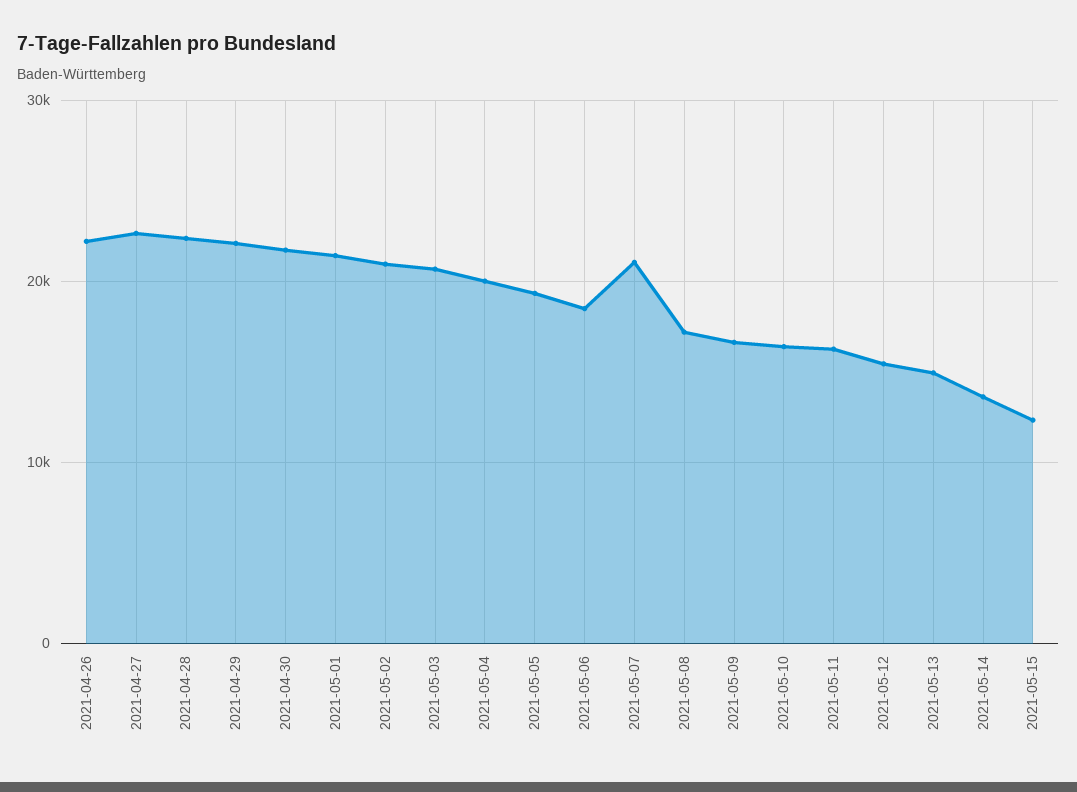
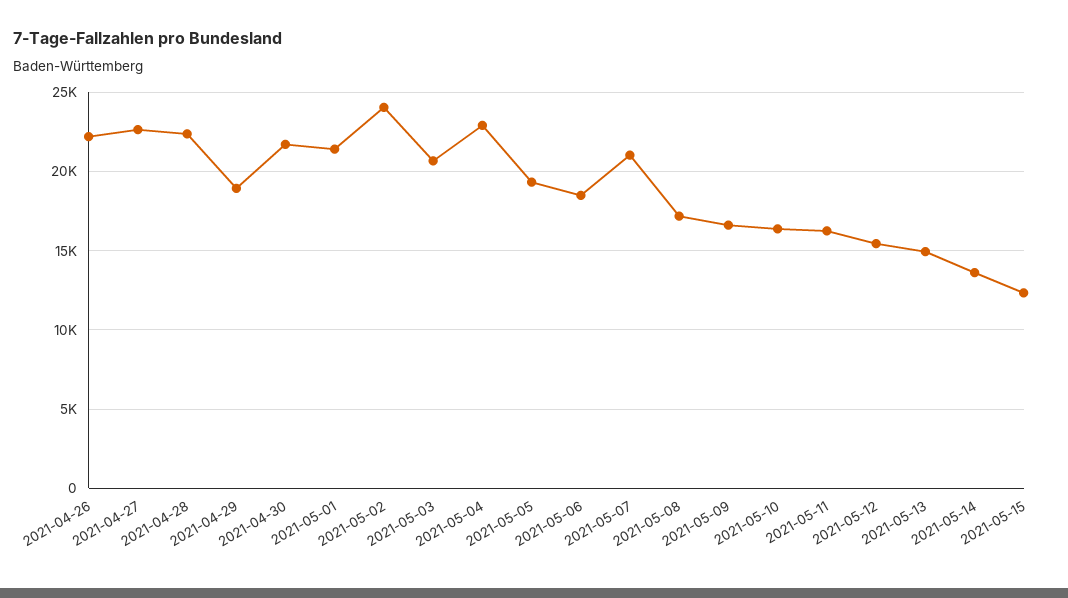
  {
    "2021-04-26": 22000,
    "2021-04-27": 22500,
    "2021-04-28": 22500,
-   "2021-04-29": 22000,
+   "2021-04-29": 19000,
    "2021-04-30": 21500,
    "2021-05-01": 21500,
-   "2021-05-02": 21000,
+   "2021-05-02": 24000,
    "2021-05-03": 20500,
-   "2021-05-04": 20000,
+   "2021-05-04": 23000,
    "2021-05-05": 19500,
    "2021-05-06": 18500,
    "2021-05-07": 21000,
    "2021-05-08": 17000,
    "2021-05-09": 16500,
    "2021-05-10": 16500,
    "2021-05-11": 16500,
    "2021-05-12": 15500,
    "2021-05-13": 15000,
    "2021-05-14": 13500,
    "2021-05-15": 12500
  }

